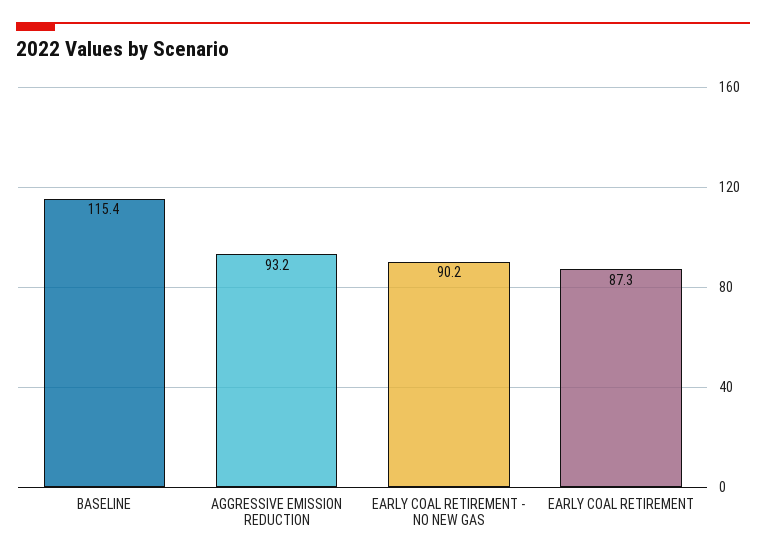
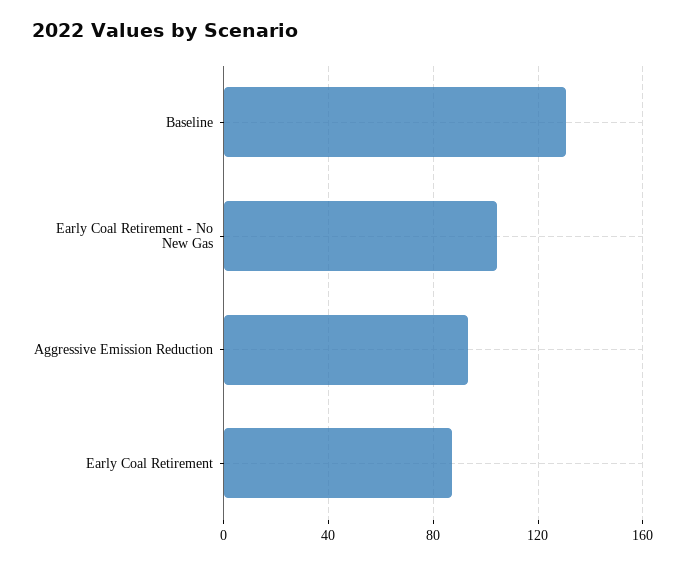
  {
-   "BASELINE": 115.4,
+   "BASELINE": 130,
    "AGGRESSIVE EMISSION REDUCTION": 93.2,
-   "EARLY COAL RETIREMENT - NO NEW GAS": 90.2,
+   "EARLY COAL RETIREMENT - NO NEW GAS": 105,
    "EARLY COAL RETIREMENT": 87.3
  }

